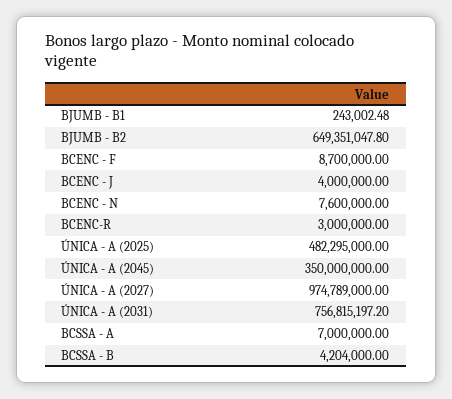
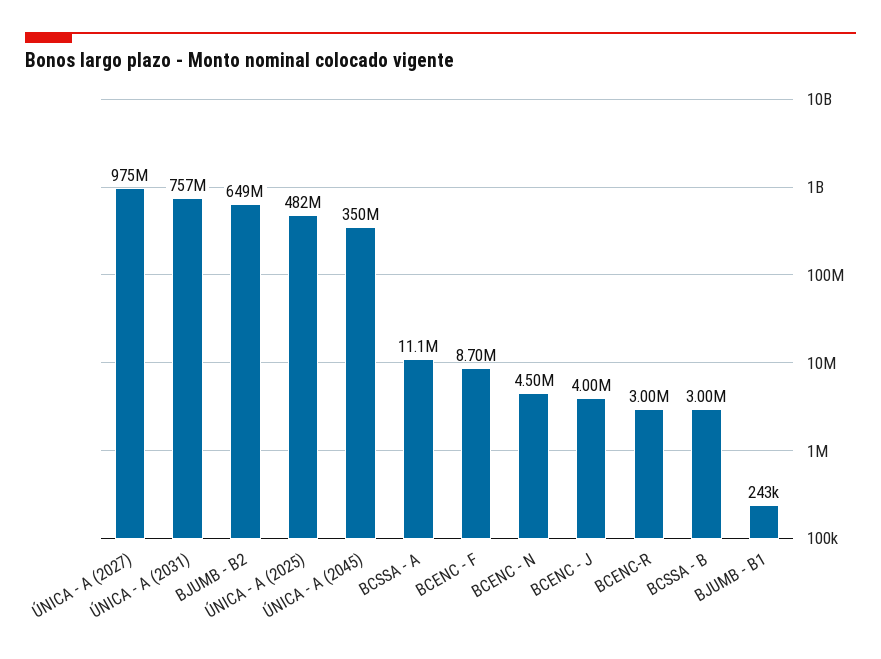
  {
    "BJUMB - B1": 243002.48,
    "BJUMB - B2": 649351047.8,
    "BCENC - F": 8700000,
    "BCENC - J": 4000000,
-   "BCENC - N": 7600000,
+   "BCENC - N": 4500000,
    "BCENC-R": 3000000,
    "ÚNICA - A (2025)": 482295000,
    "ÚNICA - A (2045)": 350000000,
    "ÚNICA - A (2027)": 974789000,
    "ÚNICA - A (2031)": 756815197.2,
-   "BCSSA - A": 7000000,
+   "BCSSA - A": 11100000,
-   "BCSSA - B": 4204000
+   "BCSSA - B": 3000000
  }

